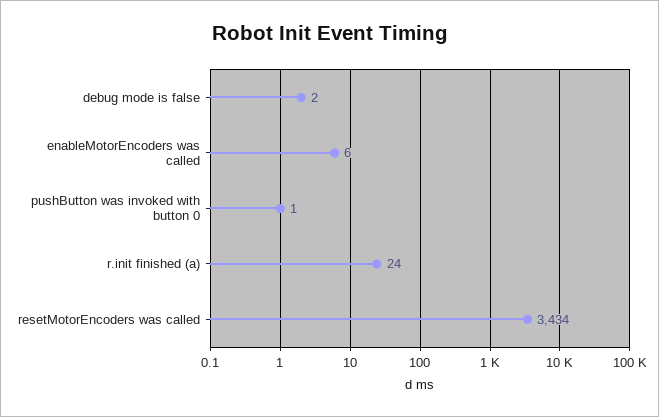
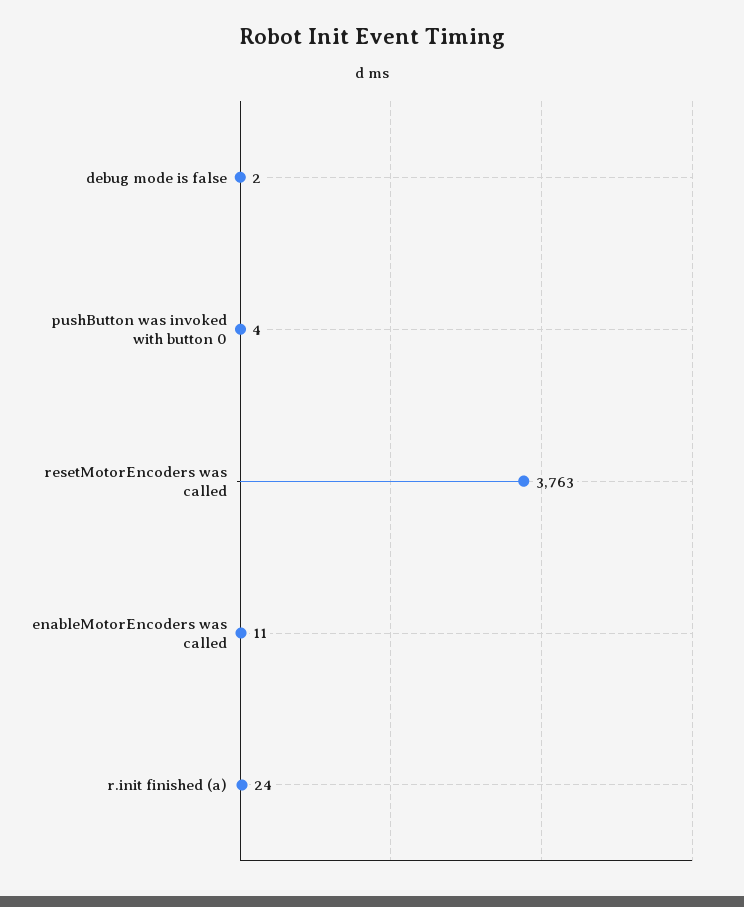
  {
    "debug mode is false": 2,
-   "enableMotorEncoders was called": 6,
+   "enableMotorEncoders was called": 11,
-   "pushButton was invoked with button 0": 1,
+   "pushButton was invoked with button 0": 4,
    "r.init finished (a)": 24,
-   "resetMotorEncoders was called": 3434
+   "resetMotorEncoders was called": 3763
  }

